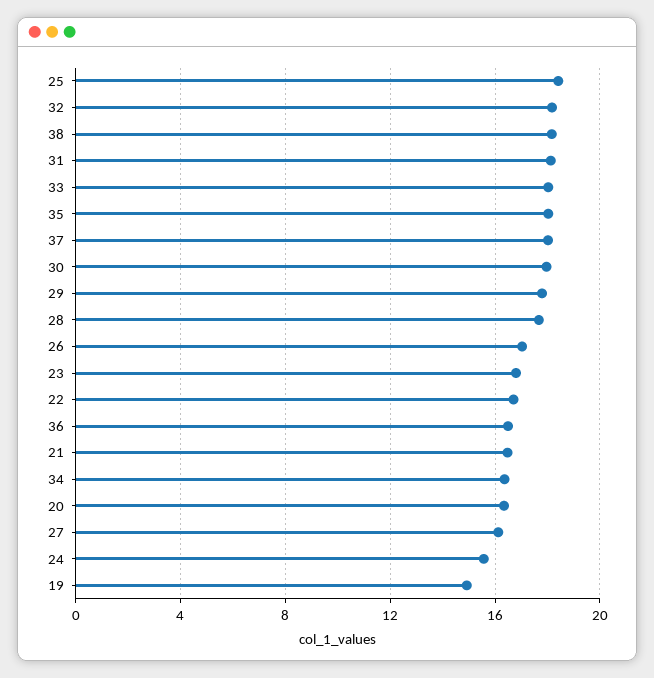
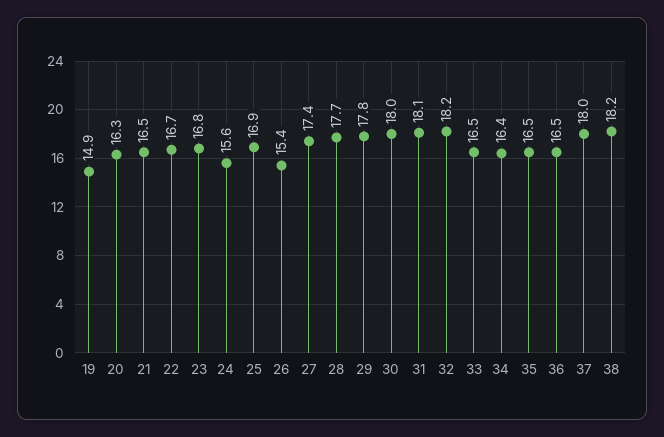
  {
-   "25": 18.5,
+   "25": 16.9,
    "32": 18.2,
    "38": 18.2,
    "31": 18.1,
-   "33": 18,
+   "33": 16.5,
-   "35": 18,
+   "35": 16.5,
    "37": 18,
    "30": 18,
    "29": 17.8,
    "28": 17.7,
-   "26": 17,
+   "26": 15.4,
    "23": 16.8,
    "22": 16.7,
    "36": 16.5,
    "21": 16.5,
    "34": 16.4,
    "20": 16.3,
-   "27": 16,
+   "27": 17.4,
    "24": 15.6,
    "19": 14.9
  }

